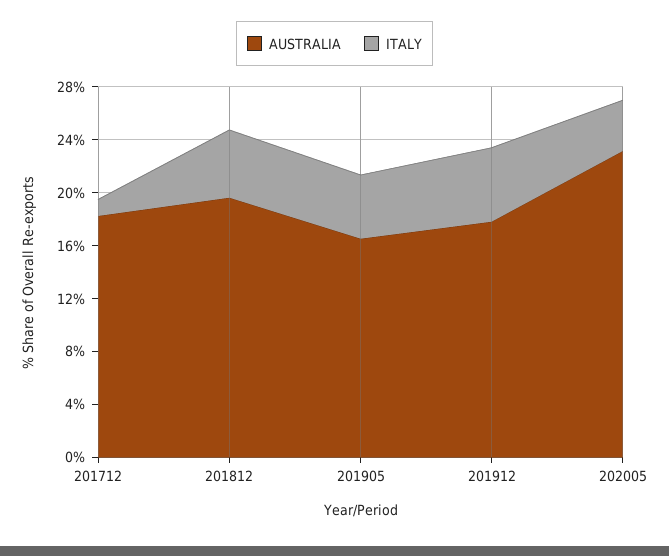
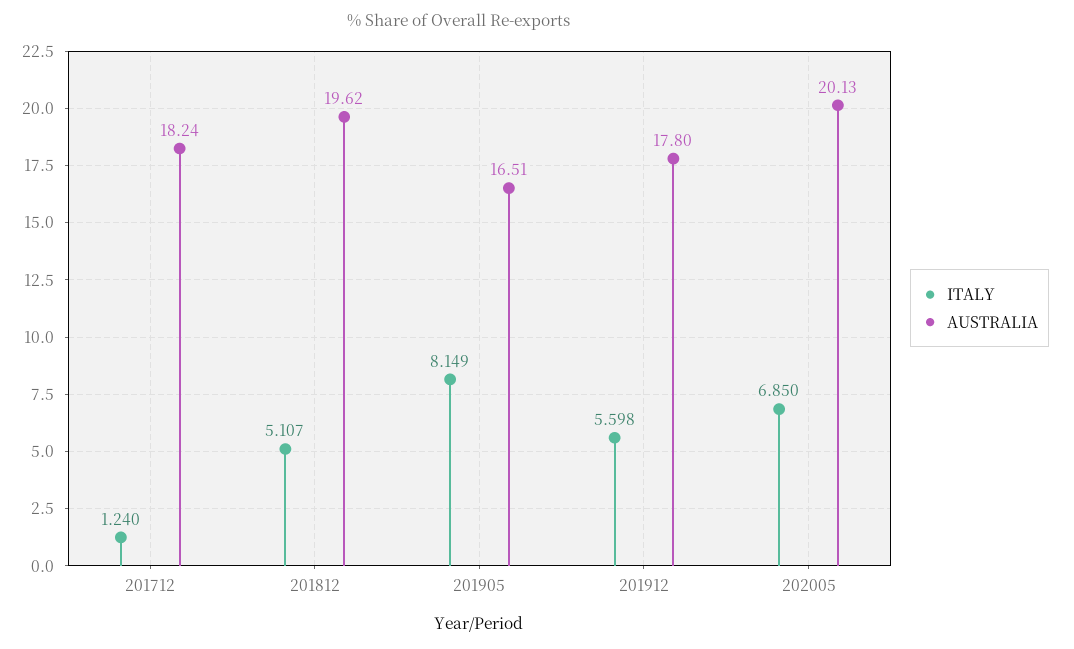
  {
    "AUSTRALIA": {
      "201712": 18.24,
      "201812": 19.62,
      "201905": 16.51,
      "201912": 17.8,
-     "202005": 23
+     "202005": 20.13
    },
    "ITALY": {
      "201712": 1.24,
      "201812": 5.107,
-     "201905": 5,
+     "201905": 8.149,
      "201912": 5.598,
-     "202005": 4
+     "202005": 6.85
    }
  }

